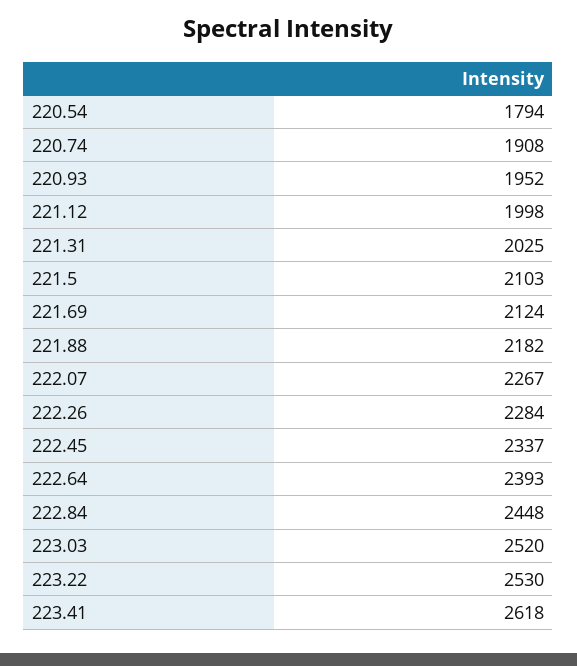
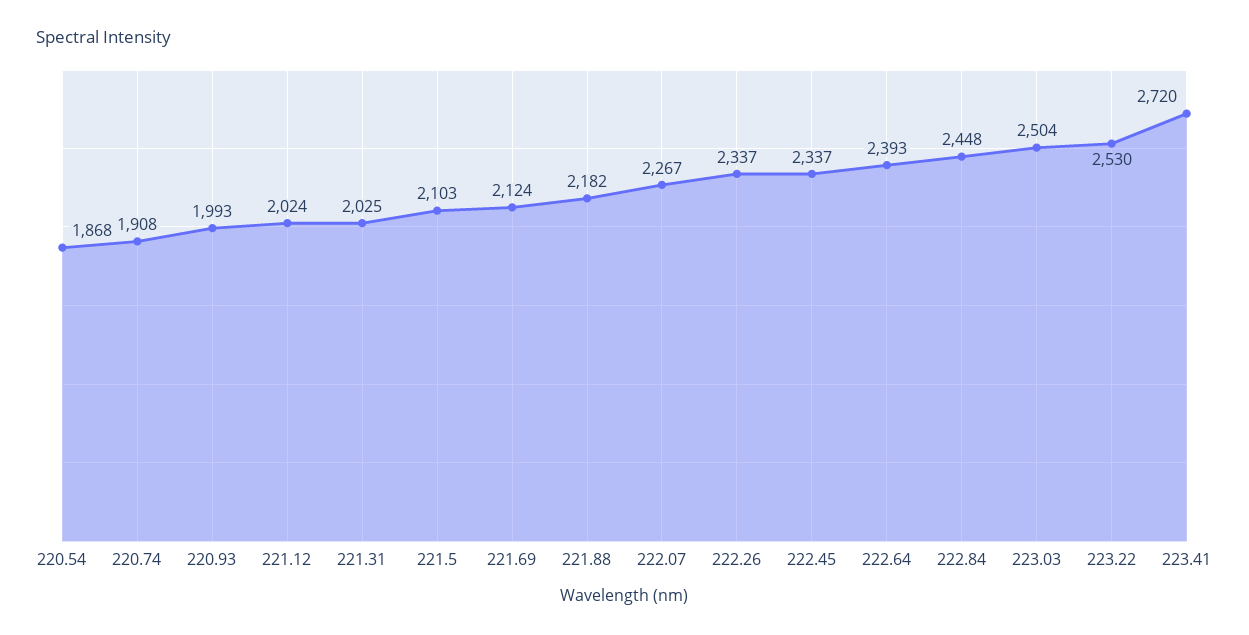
  {
-   "220.54": 1794,
+   "220.54": 1868,
    "220.74": 1908,
-   "220.93": 1952,
+   "220.93": 1993,
-   "221.12": 1998,
+   "221.12": 2024,
    "221.31": 2025,
    "221.5": 2103,
    "221.69": 2124,
    "221.88": 2182,
    "222.07": 2267,
-   "222.26": 2284,
+   "222.26": 2337,
    "222.45": 2337,
    "222.64": 2393,
    "222.84": 2448,
-   "223.03": 2520,
+   "223.03": 2504,
    "223.22": 2530,
-   "223.41": 2618
+   "223.41": 2720
  }

